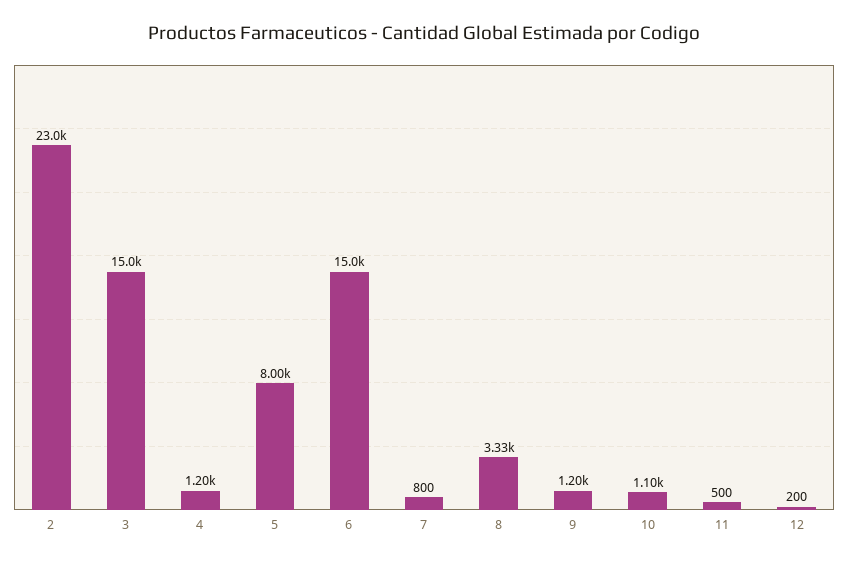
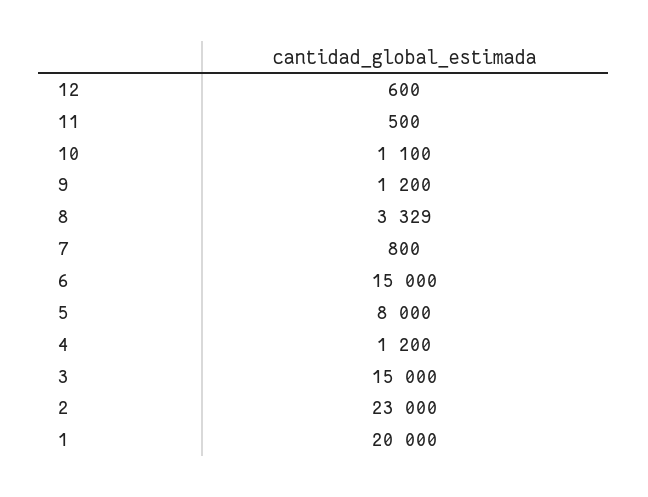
  {
    "2": 23000,
    "3": 15000,
    "4": 1200,
    "5": 8000,
    "6": 15000,
    "7": 800,
    "8": 3329,
    "9": 1200,
    "10": 1100,
    "11": 500,
-   "12": 200
+   "12": 600,
+   "1": 20000
  }

